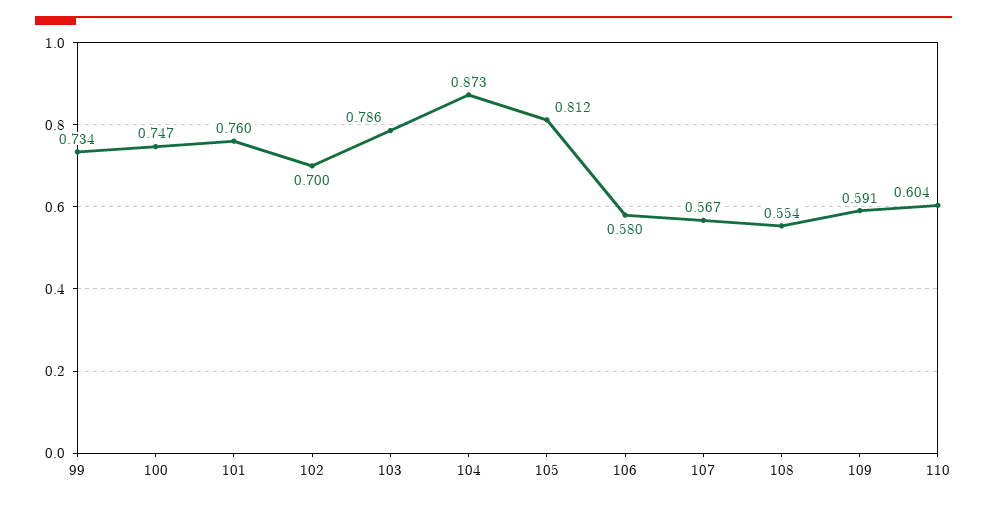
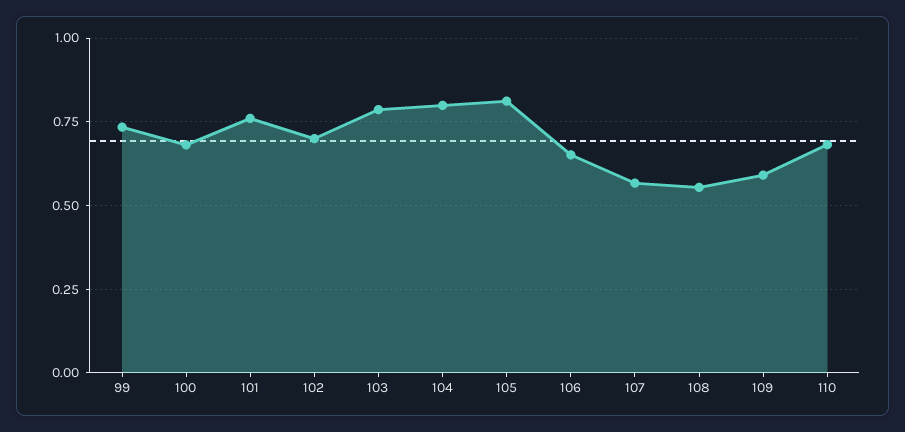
  {
    "99": 0.734,
-   "100": 0.747,
+   "100": 0.675,
    "101": 0.76,
    "102": 0.7,
    "103": 0.786,
-   "104": 0.873,
+   "104": 0.8,
    "105": 0.812,
-   "106": 0.58,
+   "106": 0.65,
    "107": 0.567,
    "108": 0.554,
    "109": 0.591,
-   "110": 0.604
+   "110": 0.675
  }

